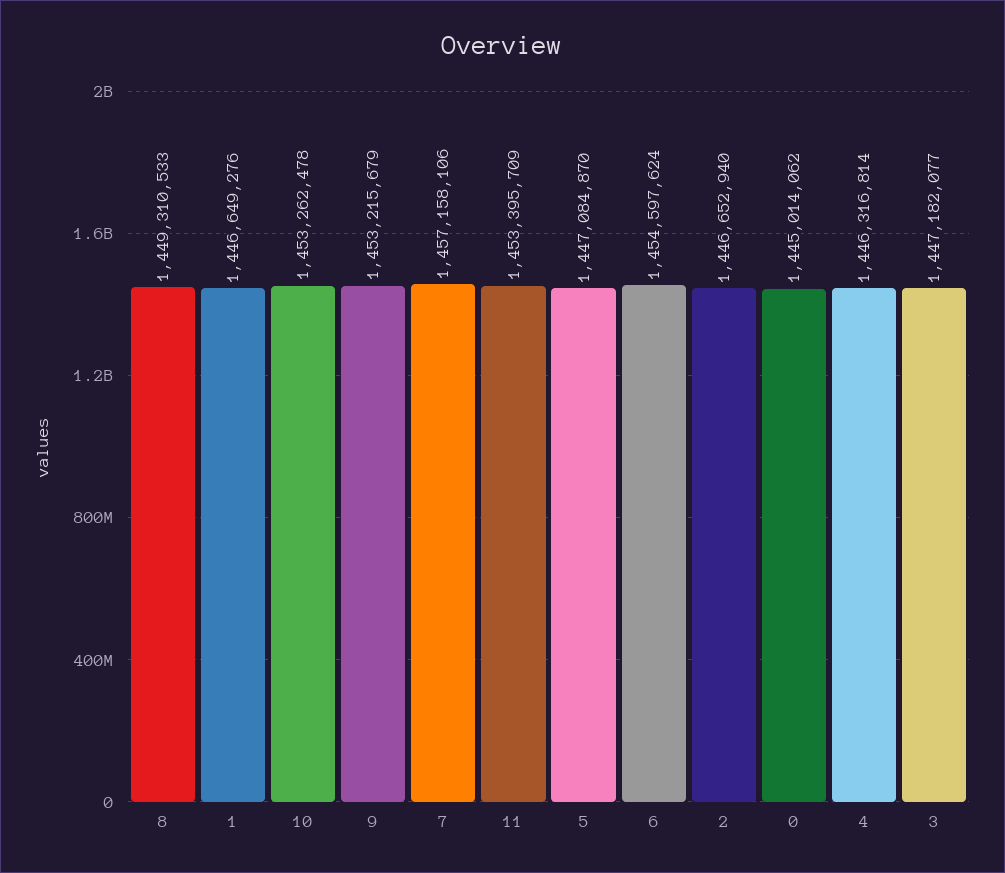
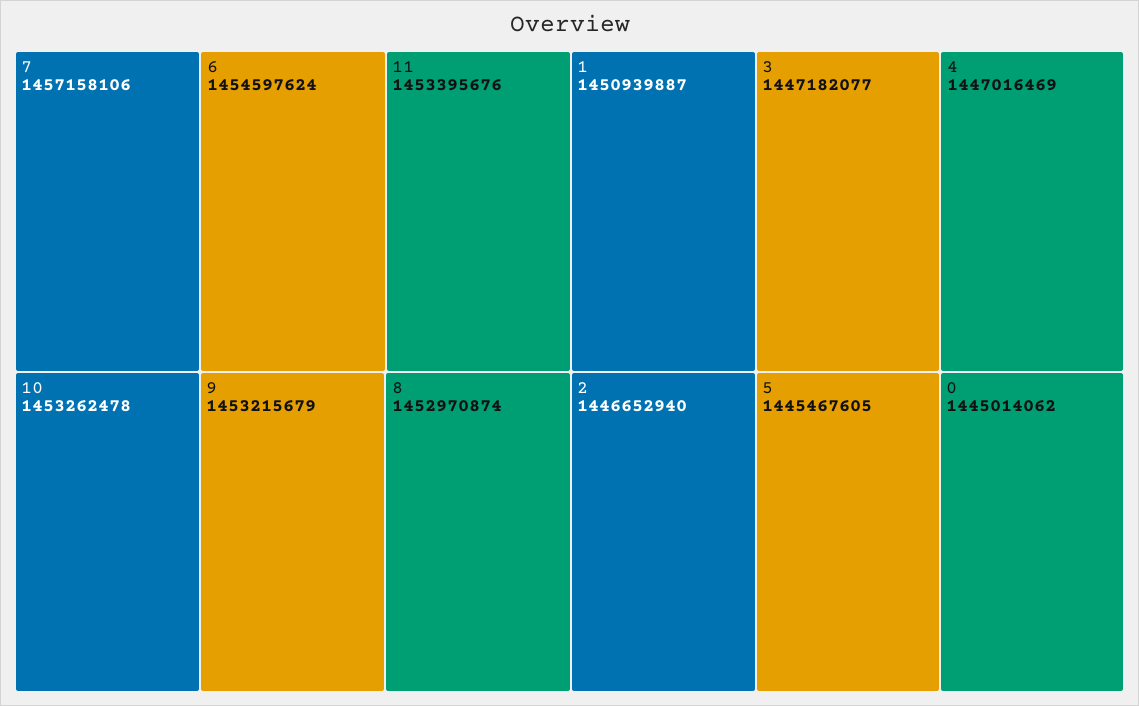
  {
-   "8": 1449310533,
+   "8": 1452970874,
-   "1": 1446649276,
+   "1": 1450939887,
    "10": 1453262478,
    "9": 1453215679,
    "7": 1457158106,
-   "11": 1453395709,
+   "11": 1453395676,
-   "5": 1447084870,
+   "5": 1445467605,
    "6": 1454597624,
    "2": 1446652940,
    "0": 1445014062,
-   "4": 1446316814,
+   "4": 1447016469,
    "3": 1447182077
  }

